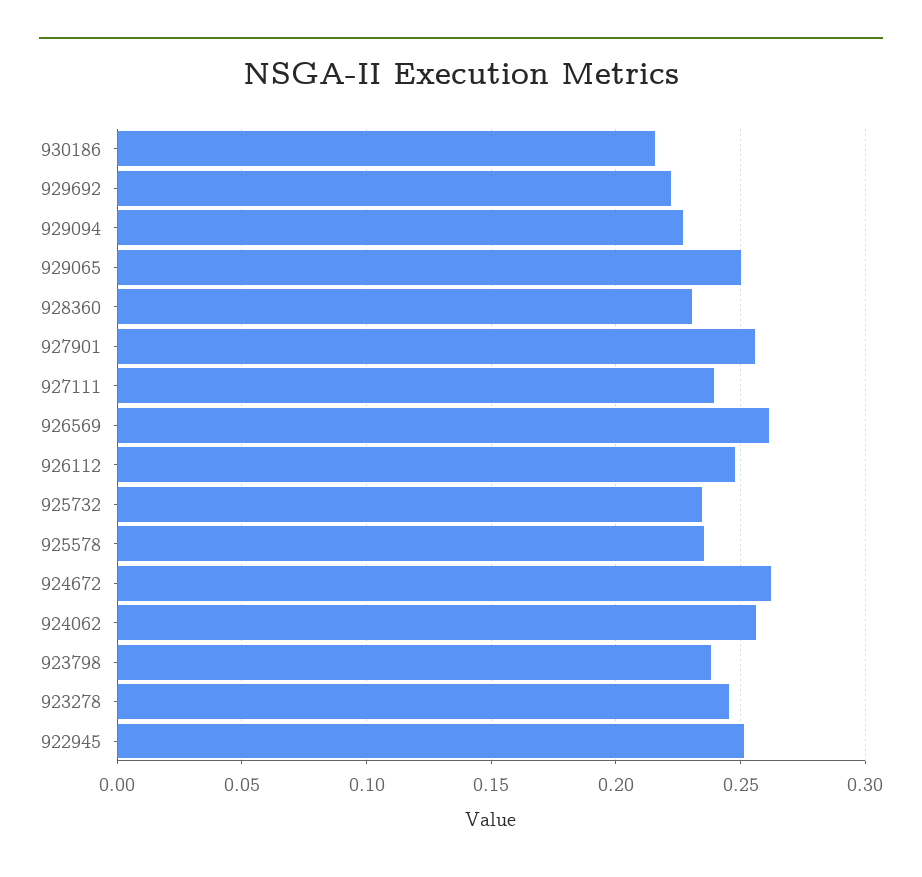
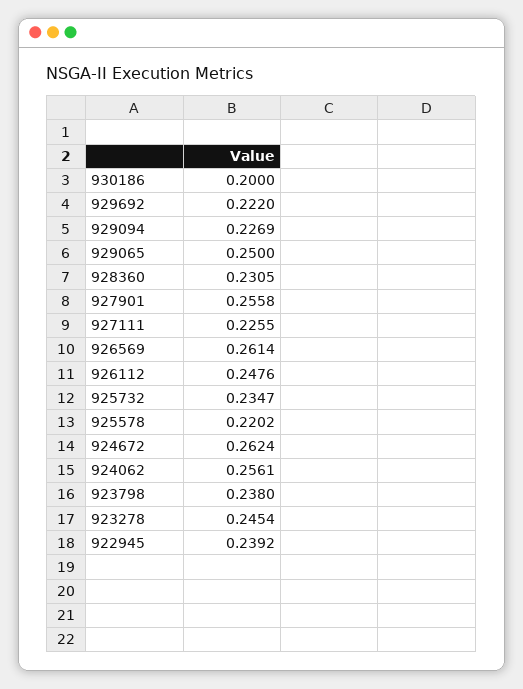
  {
-   "930186": 0.215,
+   "930186": 0.2,
    "929692": 0.222,
    "929094": 0.2269,
    "929065": 0.25,
    "928360": 0.2305,
    "927901": 0.2558,
-   "927111": 0.24,
+   "927111": 0.2255,
    "926569": 0.2614,
    "926112": 0.2476,
    "925732": 0.2347,
-   "925578": 0.235,
+   "925578": 0.2202,
    "924672": 0.2624,
    "924062": 0.2561,
    "923798": 0.238,
    "923278": 0.2454,
-   "922945": 0.25
+   "922945": 0.2392
  }

